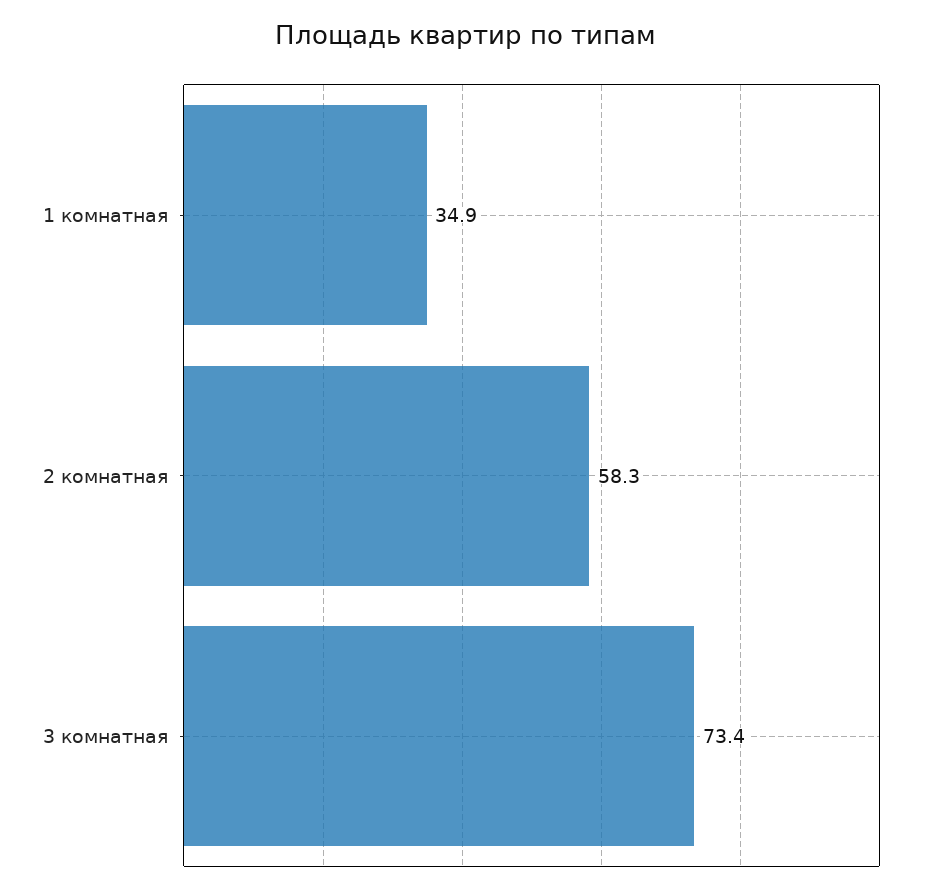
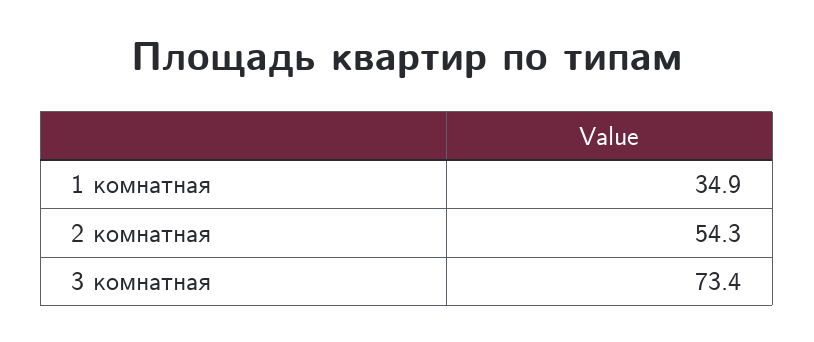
  {
    "1 комнатная": 34.9,
-   "2 комнатная": 58.3,
+   "2 комнатная": 54.3,
    "3 комнатная": 73.4
  }

